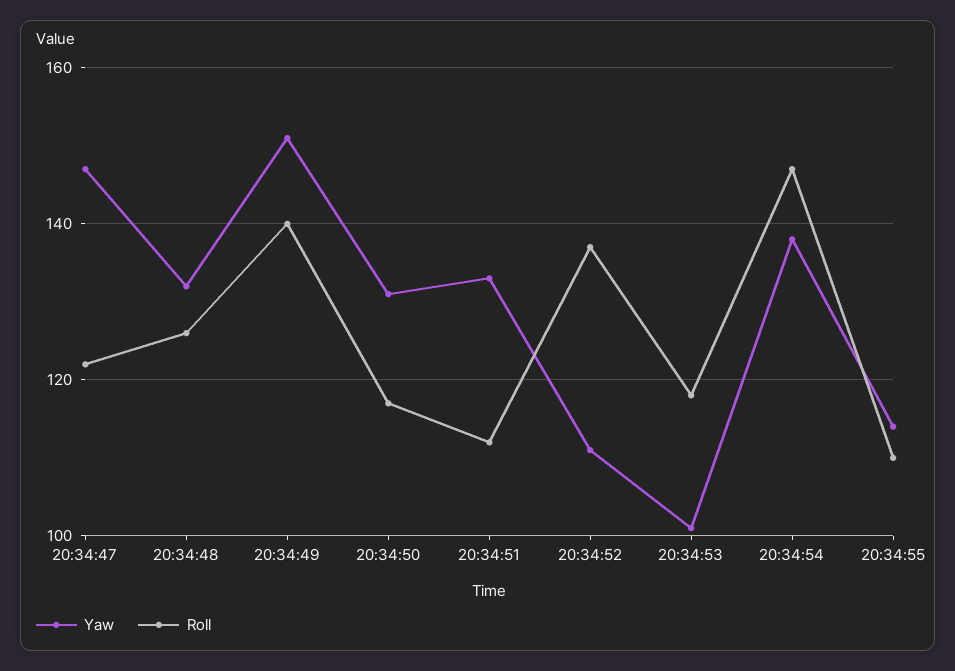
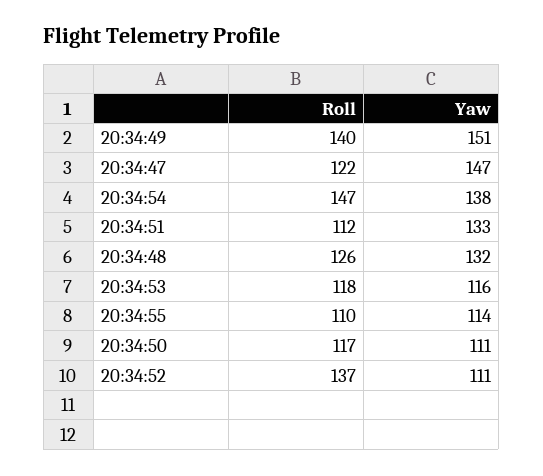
  {
    "Yaw": {
      "20:34:47": 147,
      "20:34:48": 132,
      "20:34:49": 151,
-     "20:34:50": 130,
+     "20:34:50": 111,
      "20:34:51": 133,
      "20:34:52": 111,
-     "20:34:53": 100,
+     "20:34:53": 116,
      "20:34:54": 138,
      "20:34:55": 114
    },
    "Roll": {
      "20:34:47": 122,
      "20:34:48": 126,
      "20:34:49": 140,
      "20:34:50": 117,
      "20:34:51": 112,
      "20:34:52": 137,
      "20:34:53": 118,
      "20:34:54": 147,
      "20:34:55": 110
    }
  }

